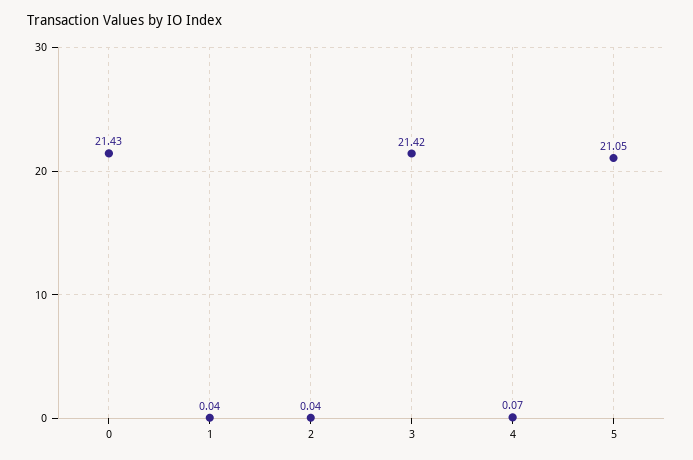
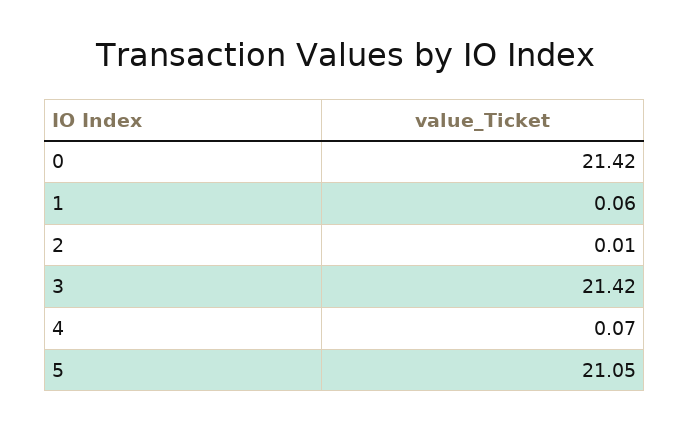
  {
-   "0": 21.43,
+   "0": 21.42,
-   "1": 0.04,
+   "1": 0.06,
-   "2": 0.04,
+   "2": 0.01,
    "3": 21.42,
    "4": 0.07,
    "5": 21.05
  }

